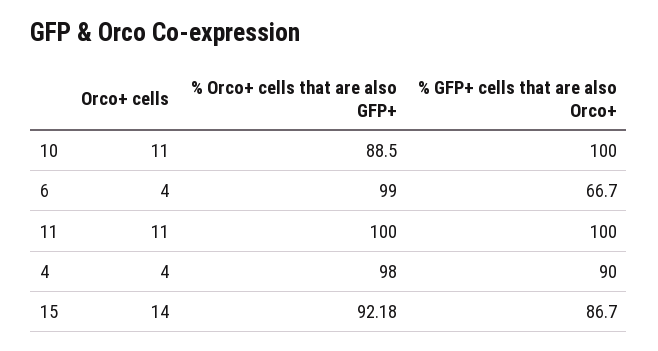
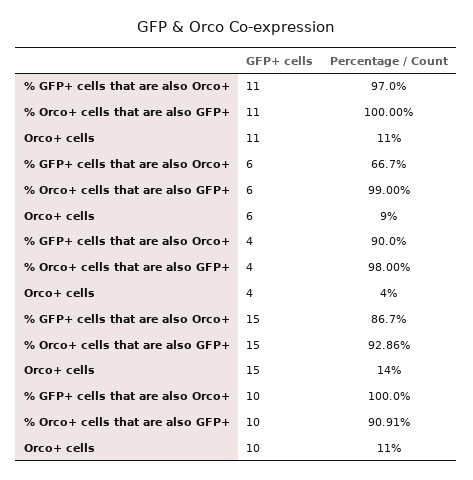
  {
    "Orco+ cells": {
      "10": 11,
-     "6": 4,
+     "6": 9,
      "11": 11,
      "4": 4,
      "15": 14
    },
    "% Orco+ cells that are also GFP+": {
-     "10": 88.5,
+     "10": 90.91,
      "6": 99,
      "11": 100,
      "4": 98,
-     "15": 92.18
+     "15": 92.86
    },
    "% GFP+ cells that are also Orco+": {
      "10": 100,
      "6": 66.7,
-     "11": 100,
+     "11": 97,
      "4": 90,
      "15": 86.7
    }
  }

